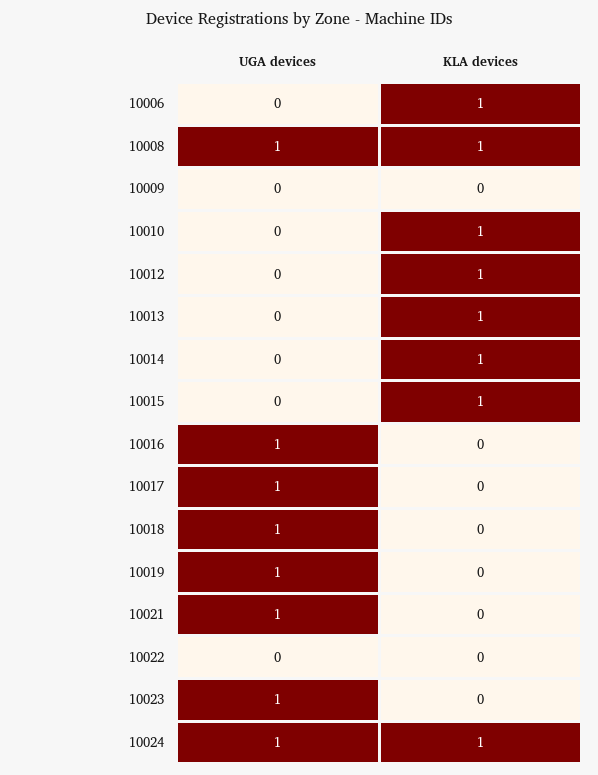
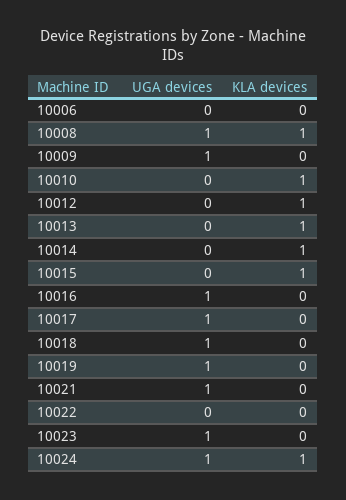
  {
    "UGA devices": {
      "10006": 0,
      "10008": 1,
-     "10009": 0,
+     "10009": 1,
      "10010": 0,
      "10012": 0,
      "10013": 0,
      "10014": 0,
      "10015": 0,
      "10016": 1,
      "10017": 1,
      "10018": 1,
      "10019": 1,
      "10021": 1,
      "10022": 0,
      "10023": 1,
      "10024": 1
    },
    "KLA devices": {
-     "10006": 1,
+     "10006": 0,
      "10008": 1,
      "10009": 0,
      "10010": 1,
      "10012": 1,
      "10013": 1,
      "10014": 1,
      "10015": 1,
      "10016": 0,
      "10017": 0,
      "10018": 0,
      "10019": 0,
      "10021": 0,
      "10022": 0,
      "10023": 0,
      "10024": 1
    }
  }

